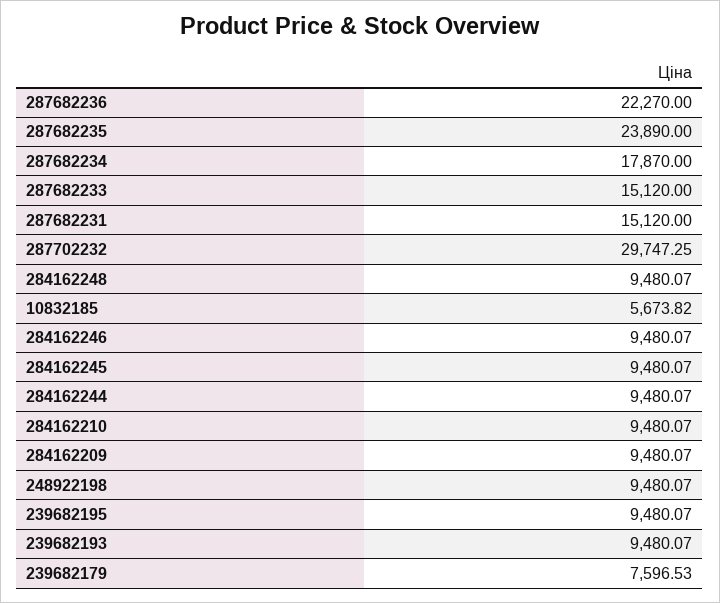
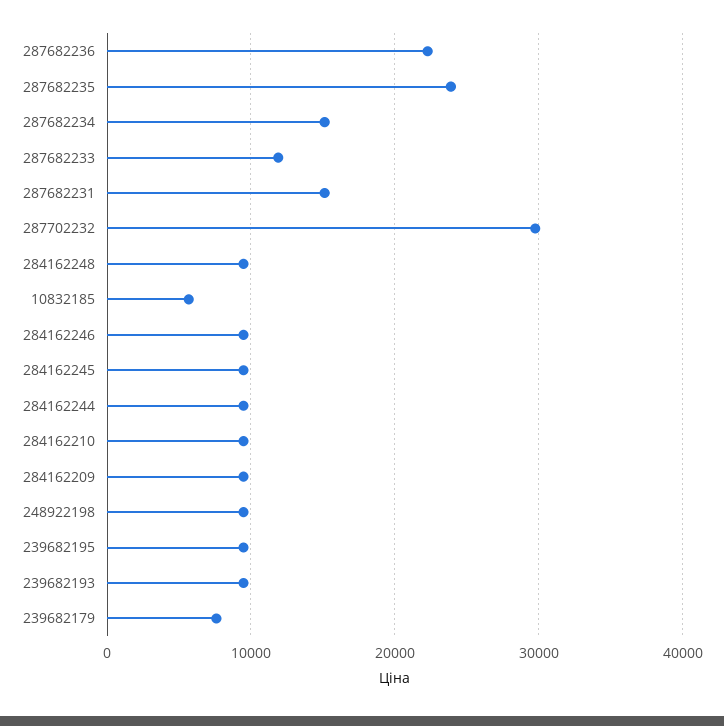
  {
    "287682236": 22270,
    "287682235": 23890,
-   "287682234": 17870,
+   "287682234": 15000,
-   "287682233": 15120,
+   "287682233": 12000,
    "287682231": 15120,
    "287702232": 29747.25,
    "284162248": 9480.07,
    "10832185": 5673.82,
    "284162246": 9480.07,
    "284162245": 9480.07,
    "284162244": 9480.07,
    "284162210": 9480.07,
    "284162209": 9480.07,
    "248922198": 9480.07,
    "239682195": 9480.07,
    "239682193": 9480.07,
    "239682179": 7596.53
  }

